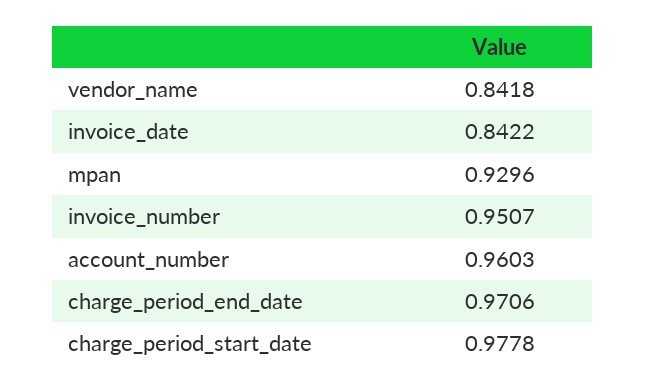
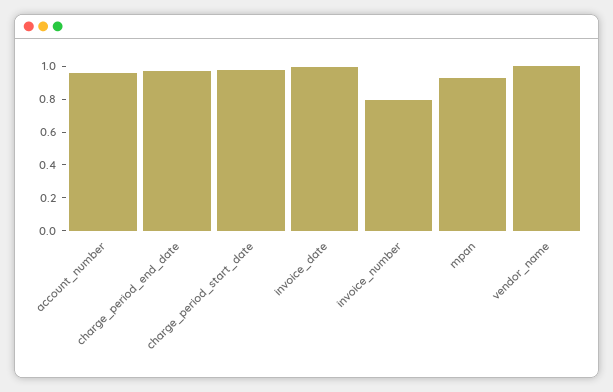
  {
-   "vendor_name": 0.8418,
+   "vendor_name": 1,
-   "invoice_date": 0.8422,
+   "invoice_date": 1,
    "mpan": 0.9296,
-   "invoice_number": 0.9507,
+   "invoice_number": 0.8,
    "account_number": 0.9603,
    "charge_period_end_date": 0.9706,
    "charge_period_start_date": 0.9778
  }

